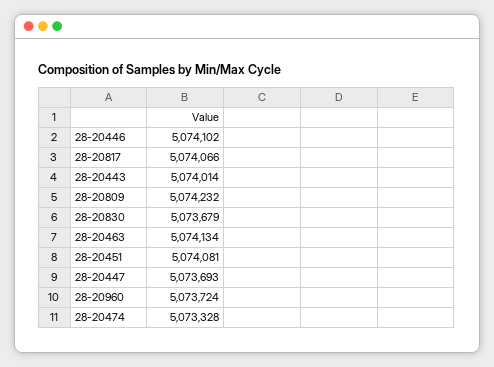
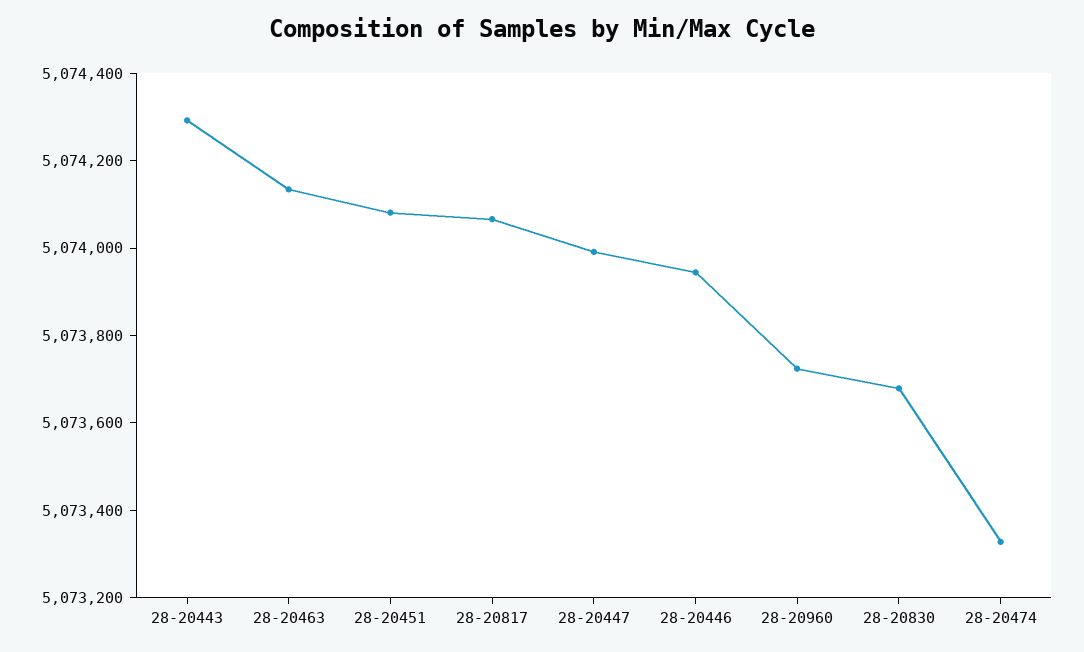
  {
-   "28-20446": 5074102,
+   "28-20446": 5073950,
    "28-20817": 5074066,
-   "28-20443": 5074014,
+   "28-20443": 5074300,
-   "28-20809": 5074232,
    "28-20830": 5073679,
    "28-20463": 5074134,
    "28-20451": 5074081,
-   "28-20447": 5073693,
+   "28-20447": 5074000,
    "28-20960": 5073724,
    "28-20474": 5073328
  }

